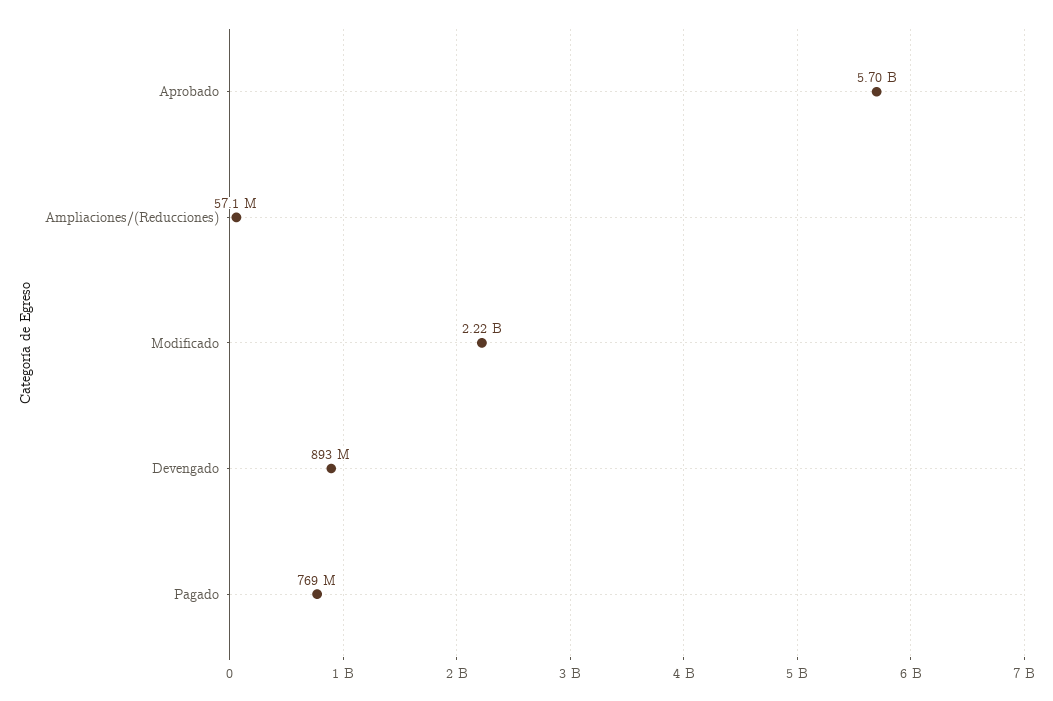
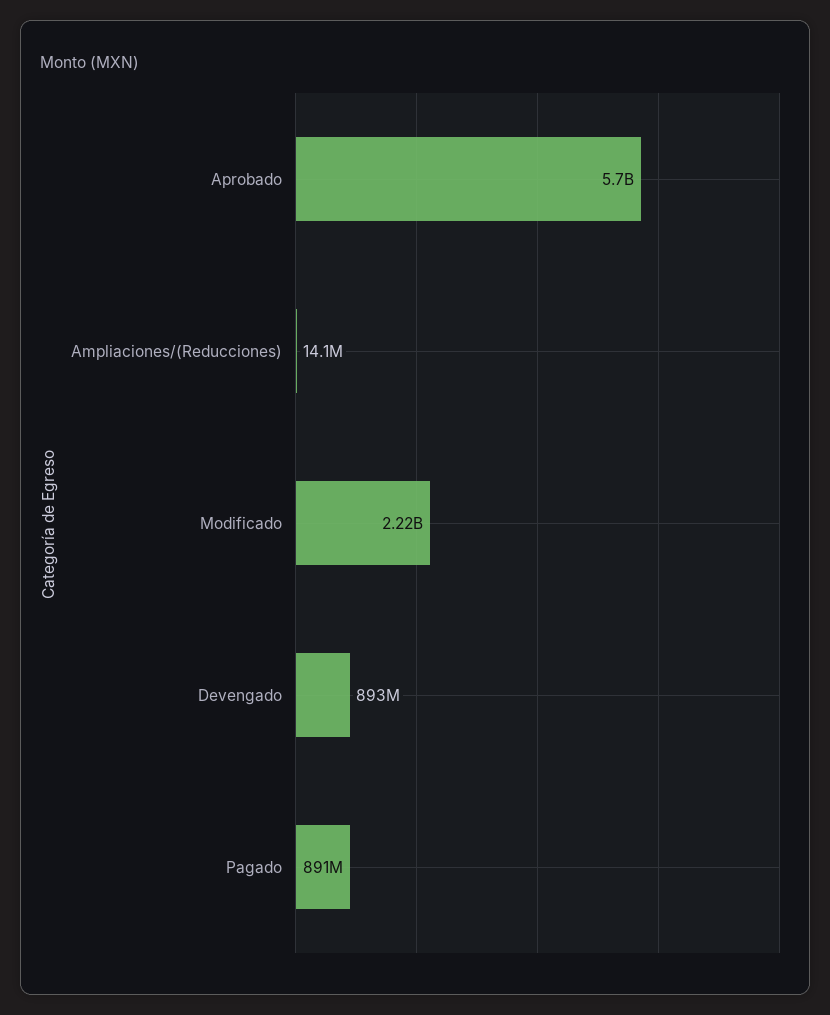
  {
    "Aprobado": 5700000000,
-   "Ampliaciones/(Reducciones)": 57100000,
+   "Ampliaciones/(Reducciones)": 14100000,
    "Modificado": 2220000000,
    "Devengado": 893000000,
-   "Pagado": 769000000
+   "Pagado": 891000000
  }

